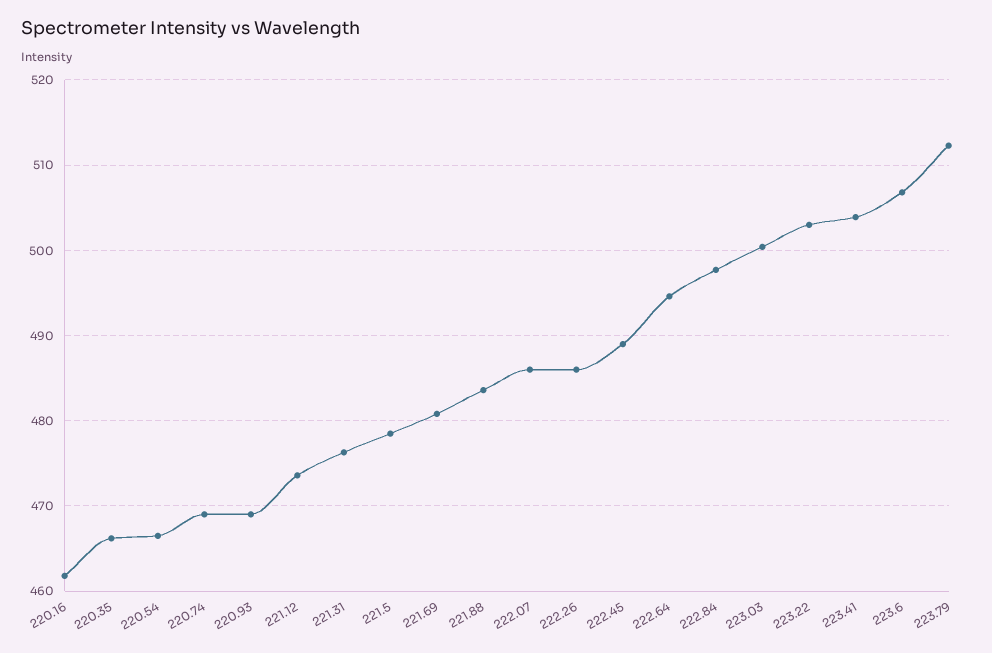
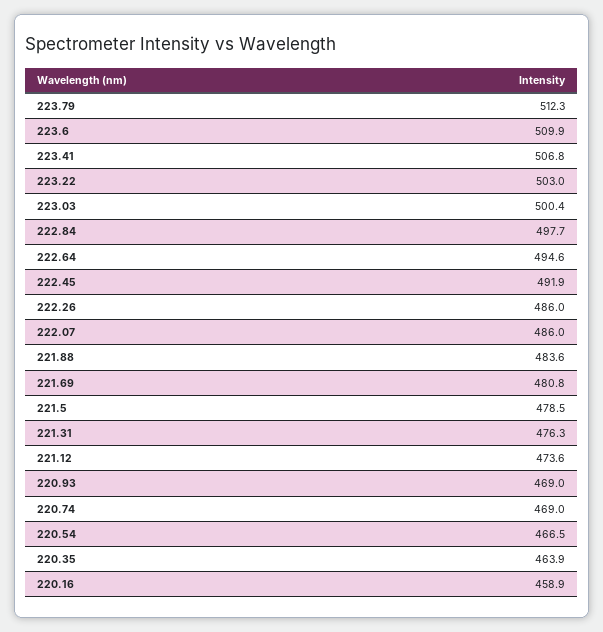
  {
-   "220.16": 462,
+   "220.16": 458.9,
-   "220.35": 466,
+   "220.35": 463.9,
    "220.54": 466.5,
    "220.74": 469,
    "220.93": 469,
    "221.12": 473.6,
    "221.31": 476.3,
    "221.5": 478.5,
    "221.69": 480.8,
    "221.88": 483.6,
    "222.07": 486,
    "222.26": 486,
-   "222.45": 489,
+   "222.45": 491.9,
    "222.64": 494.6,
    "222.84": 497.7,
    "223.03": 500.4,
    "223.22": 503,
-   "223.41": 504,
+   "223.41": 506.8,
-   "223.6": 507,
+   "223.6": 509.9,
    "223.79": 512.3
  }

